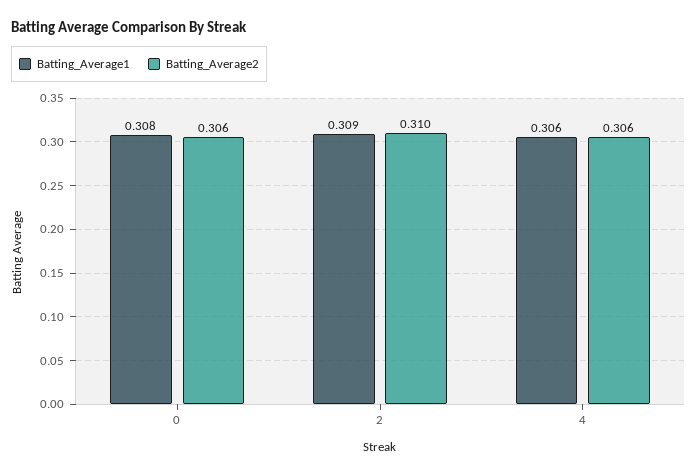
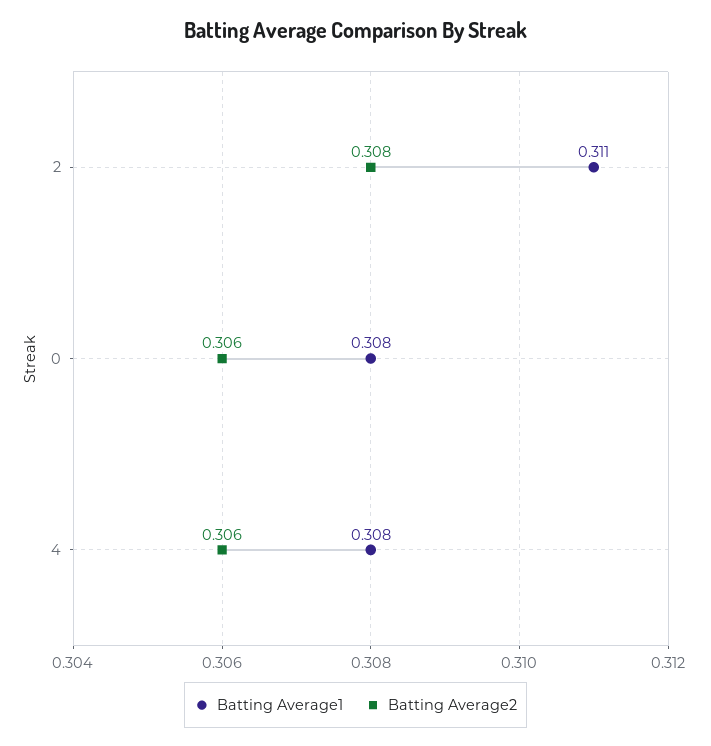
  {
    "Batting_Average1": {
      "0": 0.308,
-     "2": 0.309,
+     "2": 0.311,
-     "4": 0.306
+     "4": 0.308
    },
    "Batting_Average2": {
      "0": 0.306,
-     "2": 0.31,
+     "2": 0.308,
      "4": 0.306
    }
  }

